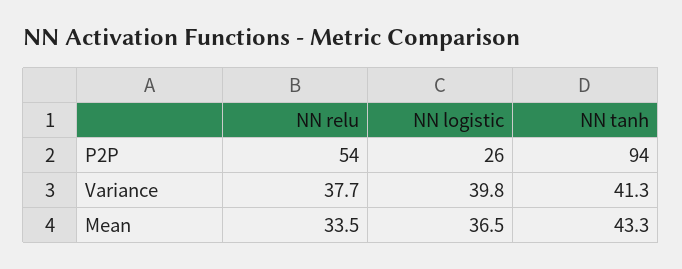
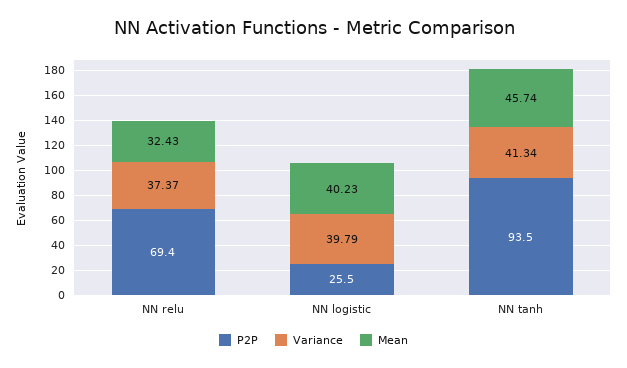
  {
    "P2P": {
-     "NN relu": 54,
+     "NN relu": 69.4,
      "NN logistic": 25.5,
      "NN tanh": 93.5
    },
    "Variance": {
-     "NN relu": 37.7,
+     "NN relu": 37.37,
      "NN logistic": 39.79,
      "NN tanh": 41.34
    },
    "Mean": {
-     "NN relu": 33.5,
+     "NN relu": 32.43,
-     "NN logistic": 36.5,
+     "NN logistic": 40.23,
-     "NN tanh": 43.3
+     "NN tanh": 45.74
    }
  }

